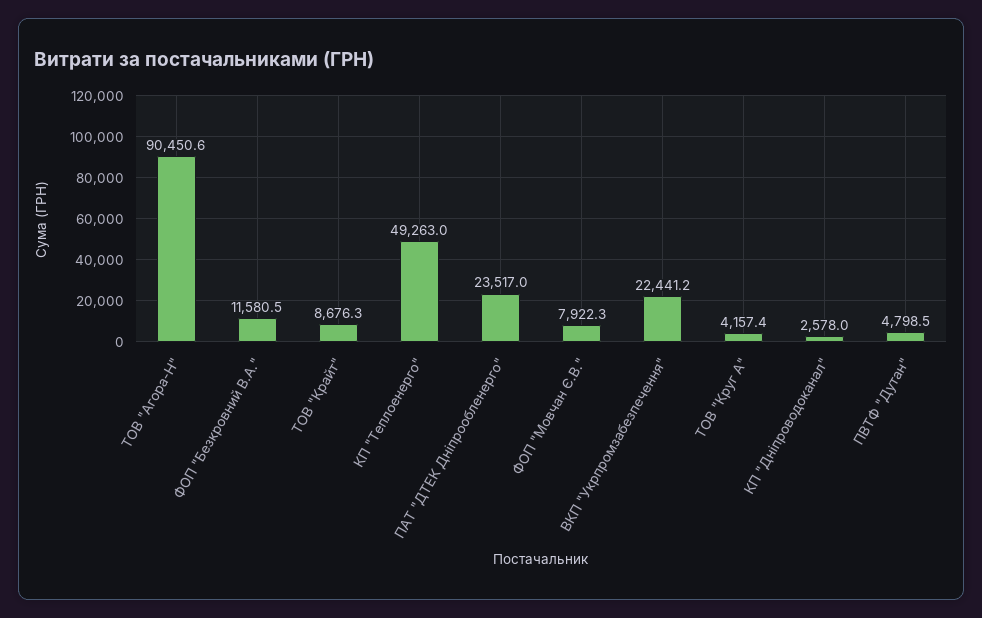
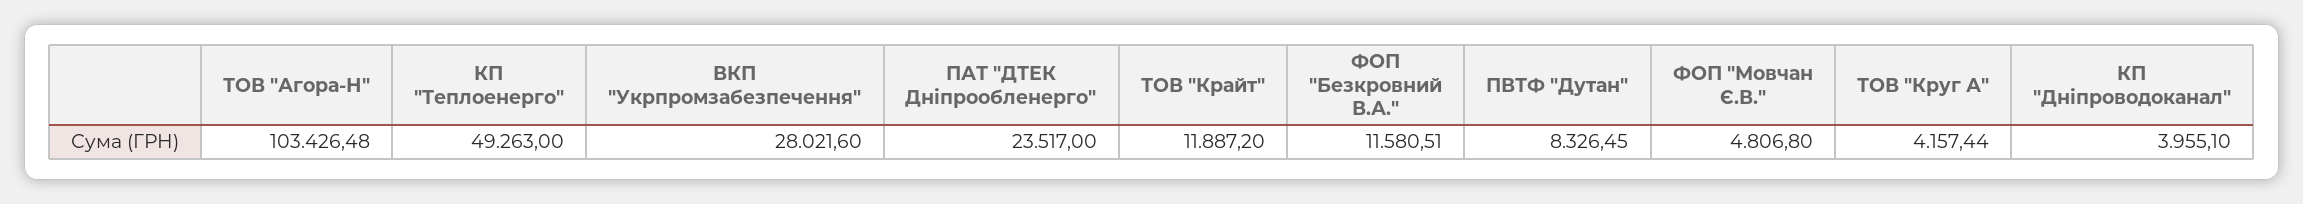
  {
-   "ТОВ \"Агора-Н\"": 90450.6,
+   "ТОВ \"Агора-Н\"": 103426.48,
    "ФОП \"Безкровний В.А.\"": 11580.51,
-   "ТОВ \"Крайт\"": 8676.3,
+   "ТОВ \"Крайт\"": 11887.2,
    "КП \"Теплоенерго\"": 49263,
    "ПАТ \"ДТЕК Дніпрообленерго\"": 23517,
-   "ФОП \"Мовчан Є.В.\"": 7922.3,
+   "ФОП \"Мовчан Є.В.\"": 4806.8,
-   "ВКП \"Укрпромзабезпечення\"": 22441.2,
+   "ВКП \"Укрпромзабезпечення\"": 28021.6,
    "ТОВ \"Круг А\"": 4157.44,
-   "КП \"Дніпроводоканал\"": 2578,
+   "КП \"Дніпроводоканал\"": 3955.1,
-   "ПВТФ \"Дутан\"": 4798.5
+   "ПВТФ \"Дутан\"": 8326.45
  }

